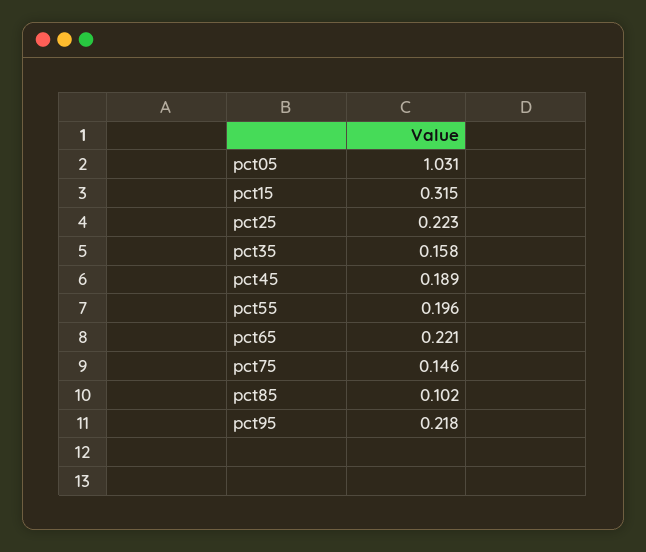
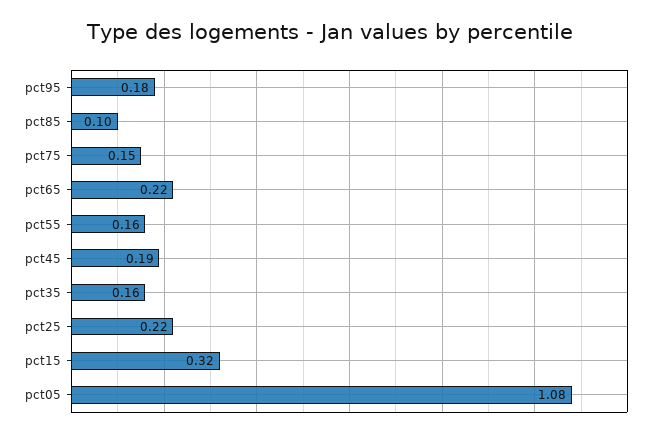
  {
-   "pct05": 1.031,
+   "pct05": 1.08,
    "pct15": 0.315,
    "pct25": 0.223,
    "pct35": 0.158,
    "pct45": 0.189,
-   "pct55": 0.196,
+   "pct55": 0.16,
    "pct65": 0.221,
    "pct75": 0.146,
    "pct85": 0.102,
-   "pct95": 0.218
+   "pct95": 0.18
  }

